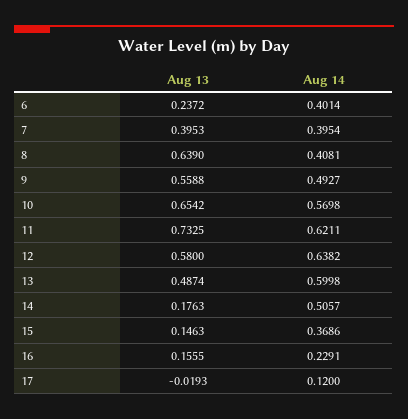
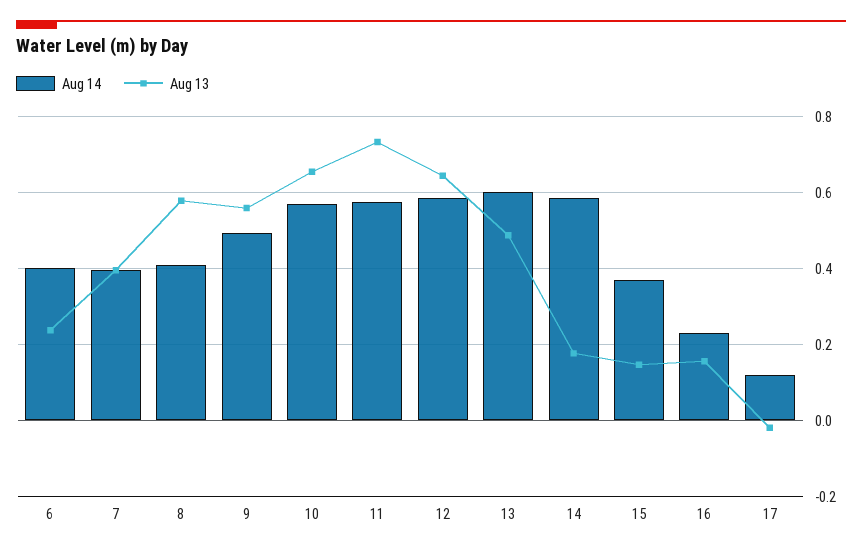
  {
    "Aug 13": {
      "6": 0.2372,
      "7": 0.3953,
-     "8": 0.639,
+     "8": 0.58,
      "9": 0.5588,
      "10": 0.6542,
      "11": 0.7325,
-     "12": 0.58,
+     "12": 0.64,
      "13": 0.4874,
      "14": 0.1763,
      "15": 0.1463,
      "16": 0.1555,
      "17": -0.0193
    },
    "Aug 14": {
      "6": 0.4014,
      "7": 0.3954,
      "8": 0.4081,
      "9": 0.4927,
      "10": 0.5698,
-     "11": 0.6211,
+     "11": 0.58,
-     "12": 0.6382,
+     "12": 0.58,
      "13": 0.5998,
-     "14": 0.5057,
+     "14": 0.58,
      "15": 0.3686,
      "16": 0.2291,
      "17": 0.12
    }
  }

